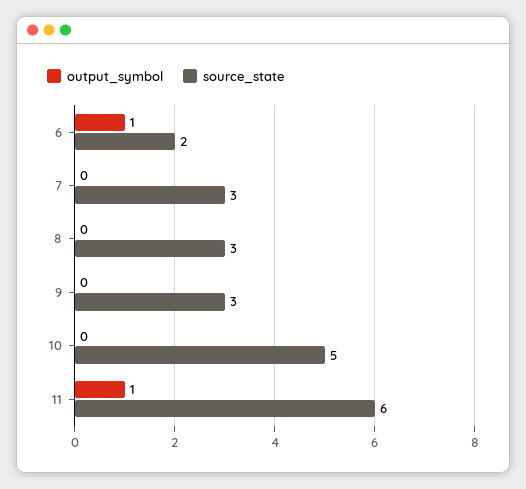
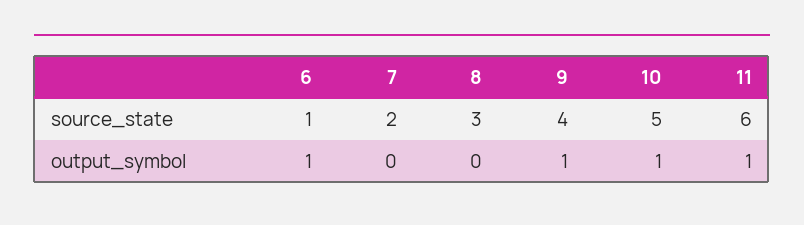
  {
    "output_symbol": {
      "6": 1,
      "7": 0,
      "8": 0,
-     "9": 0,
+     "9": 1,
-     "10": 0,
+     "10": 1,
      "11": 1
    },
    "source_state": {
-     "6": 2,
+     "6": 1,
-     "7": 3,
+     "7": 2,
      "8": 3,
-     "9": 3,
+     "9": 4,
      "10": 5,
      "11": 6
    }
  }

